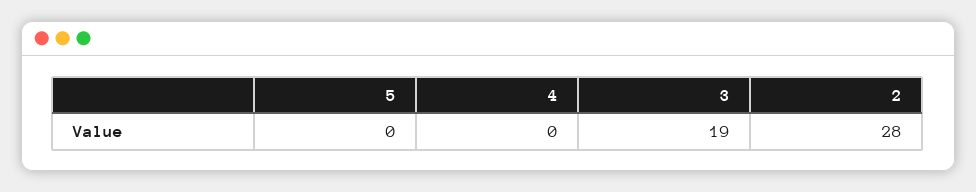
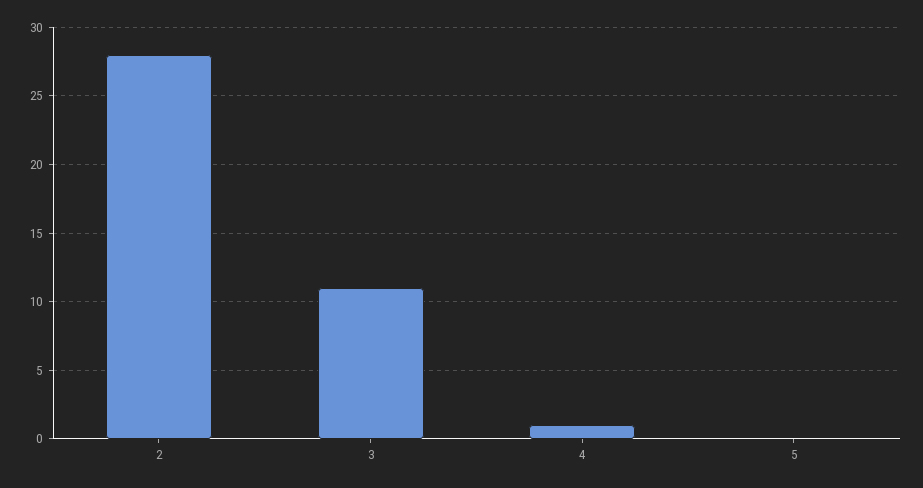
  {
    "5": 0,
-   "4": 0,
+   "4": 1,
-   "3": 19,
+   "3": 11,
    "2": 28
  }

